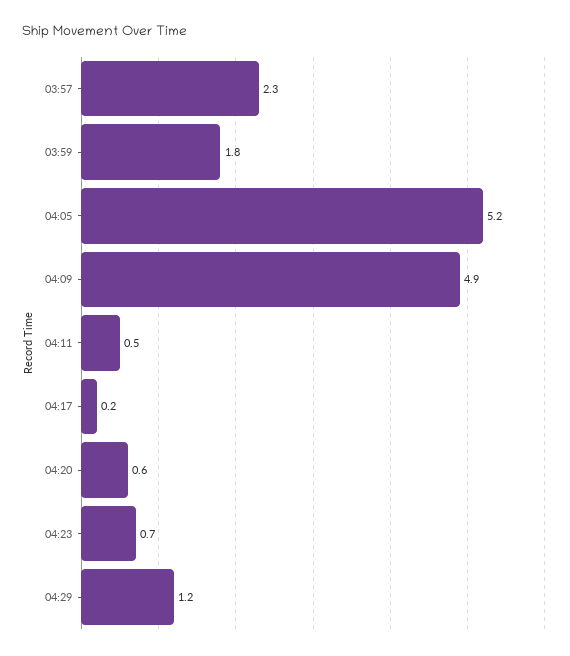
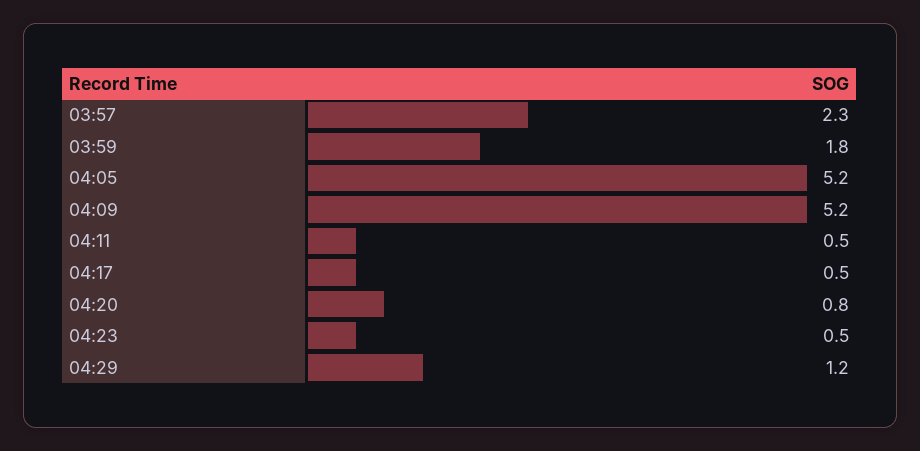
  {
    "03:57": 2.3,
    "03:59": 1.8,
    "04:05": 5.2,
-   "04:09": 4.9,
+   "04:09": 5.2,
    "04:11": 0.5,
-   "04:17": 0.2,
+   "04:17": 0.5,
-   "04:20": 0.6,
+   "04:20": 0.8,
-   "04:23": 0.7,
+   "04:23": 0.5,
    "04:29": 1.2
  }

